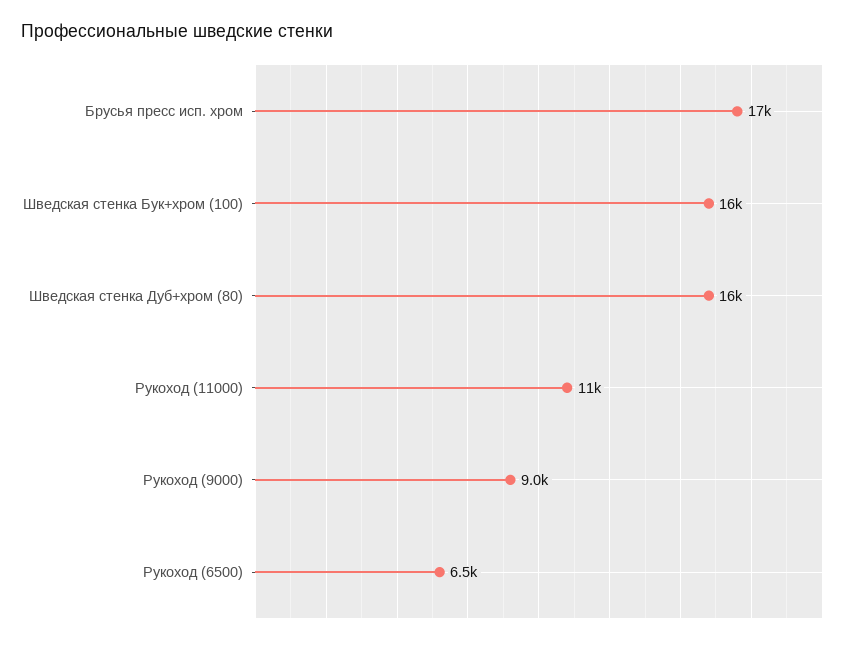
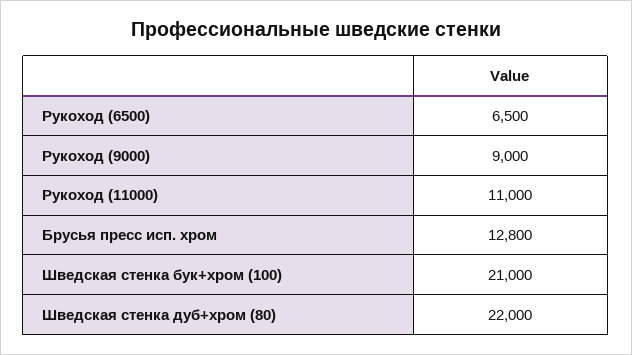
  {
-   "Брусья пресс исп. хром": 17000,
+   "Брусья пресс исп. хром": 12800,
-   "Шведская стенка Бук+хром (100)": 16000,
+   "Шведская стенка Бук+хром (100)": 21000,
-   "Шведская стенка Дуб+хром (80)": 16000,
+   "Шведская стенка Дуб+хром (80)": 22000,
    "Рукоход (11000)": 11000,
    "Рукоход (9000)": 9000,
    "Рукоход (6500)": 6500
  }

